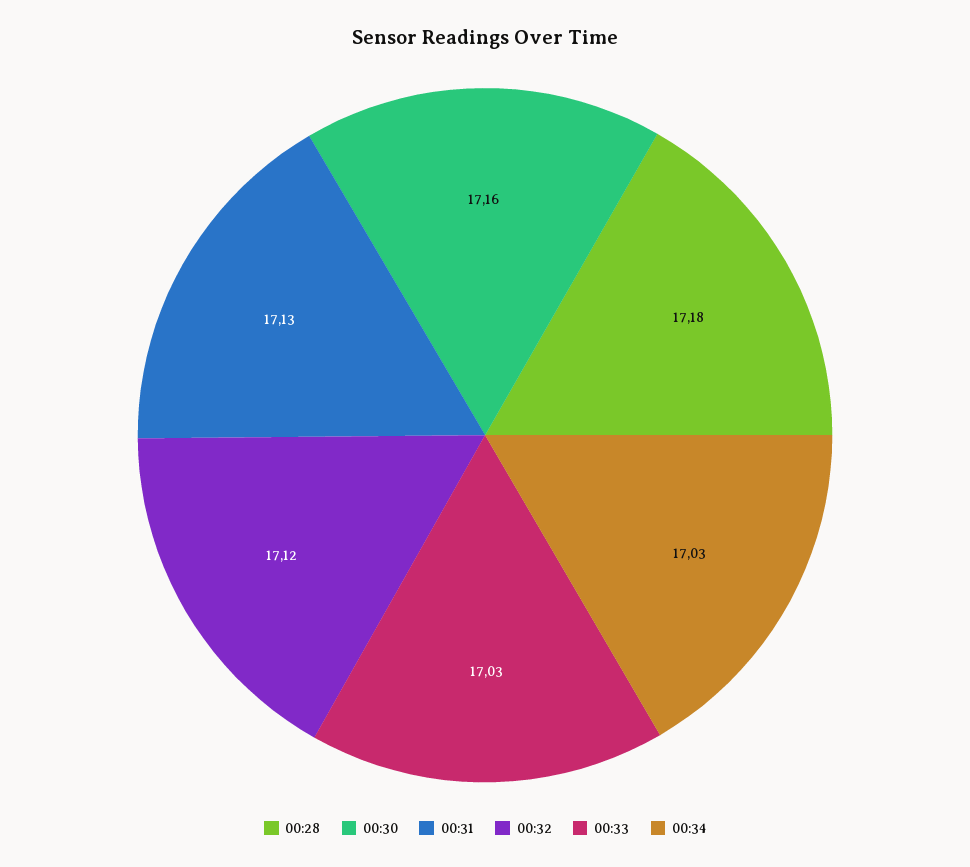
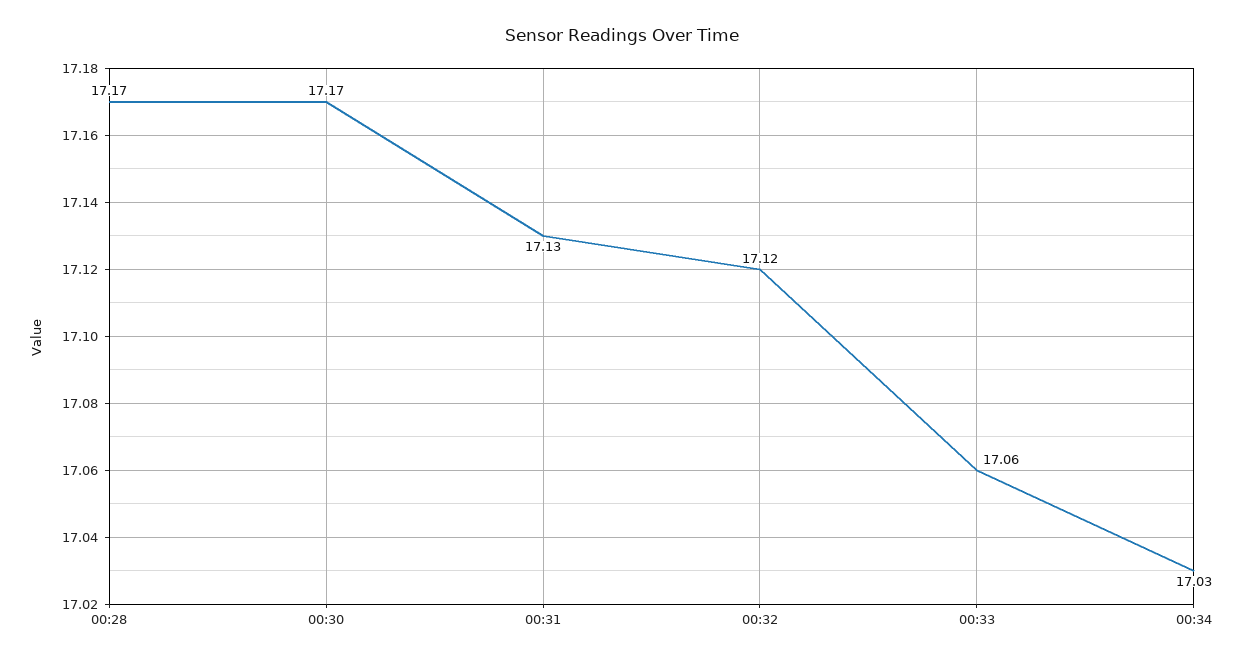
  {
-   "00:28": 17.18,
+   "00:28": 17.17,
-   "00:30": 17.16,
+   "00:30": 17.17,
    "00:31": 17.13,
    "00:32": 17.12,
-   "00:33": 17.03,
+   "00:33": 17.06,
    "00:34": 17.03
  }

